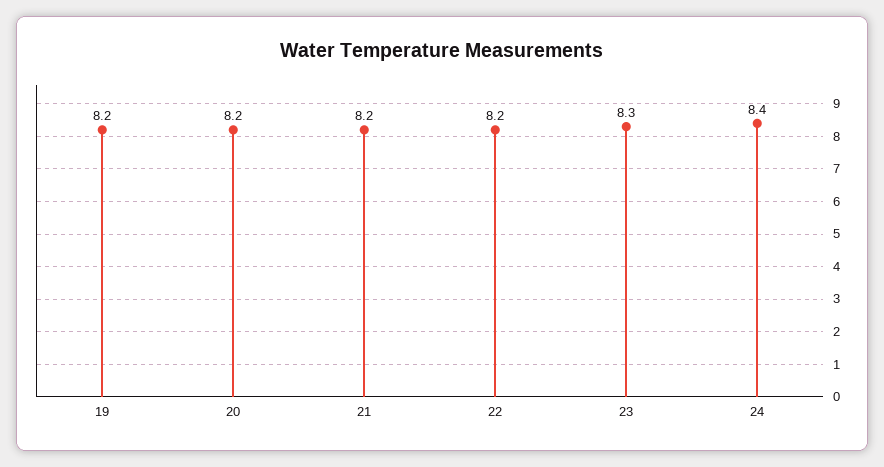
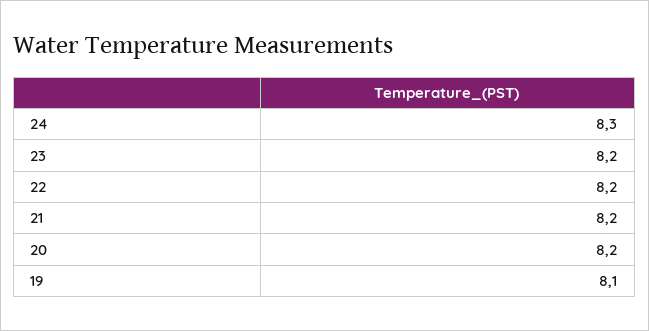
  {
-   "19": 8.2,
+   "19": 8.1,
    "20": 8.2,
    "21": 8.2,
    "22": 8.2,
-   "23": 8.3,
+   "23": 8.2,
-   "24": 8.4
+   "24": 8.3
  }

